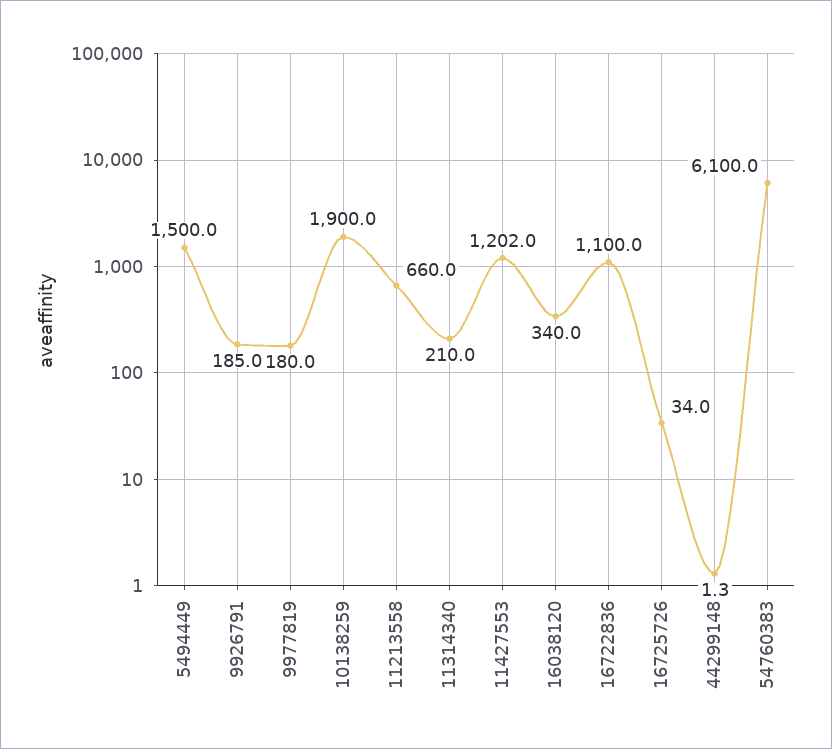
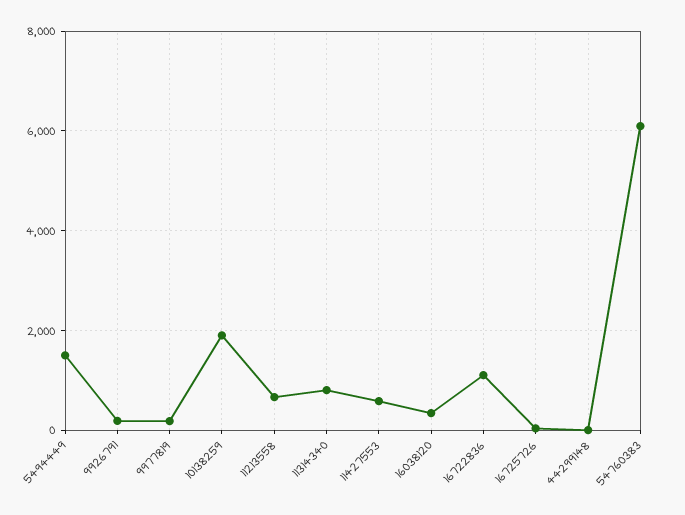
  {
    "5494449": 1500,
    "9926791": 185,
    "9977819": 180,
    "10138259": 1900,
    "11213558": 660,
-   "11314340": 210,
+   "11314340": 800,
-   "11427553": 1202,
+   "11427553": 600,
    "16038120": 340,
    "16722836": 1100,
    "16725726": 34,
    "44299148": 1.3,
    "54760383": 6100
  }

